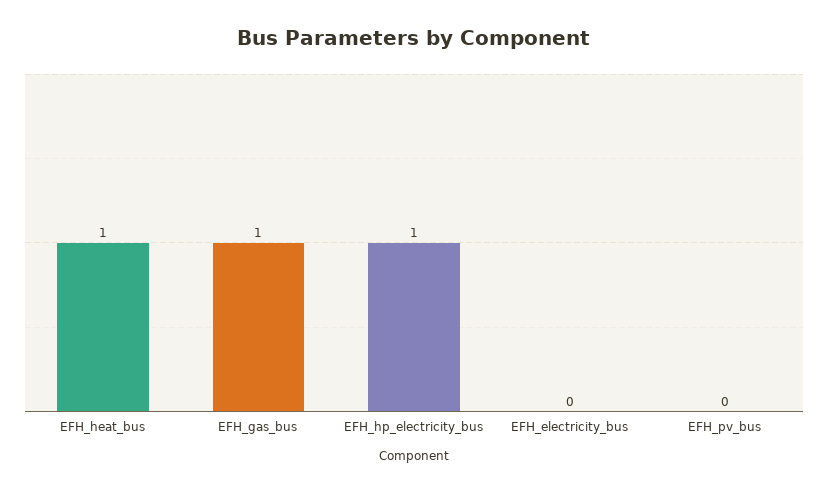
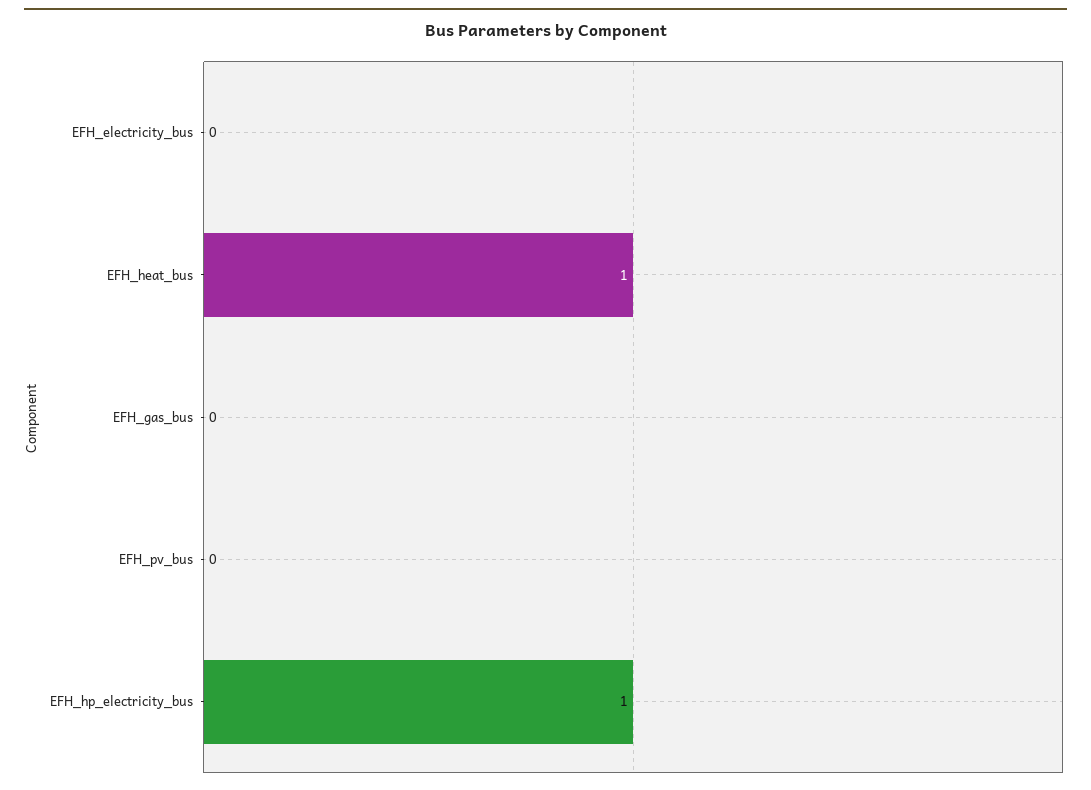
  {
    "EFH_heat_bus": 1,
-   "EFH_gas_bus": 1,
+   "EFH_gas_bus": 0,
    "EFH_hp_electricity_bus": 1,
    "EFH_electricity_bus": 0,
    "EFH_pv_bus": 0
  }

